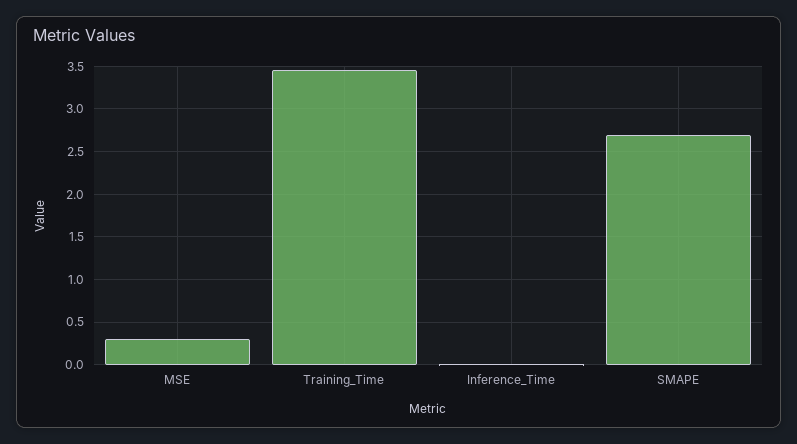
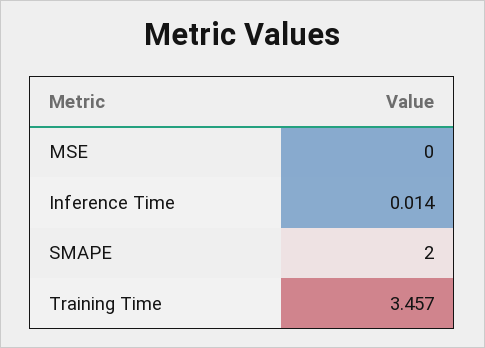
  {
-   "MSE": 0.3,
+   "MSE": 0,
    "Training_Time": 3.457,
    "Inference_Time": 0.014,
-   "SMAPE": 2.7
+   "SMAPE": 2
  }

